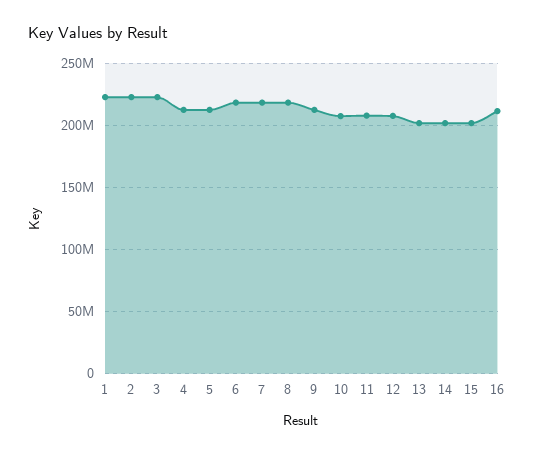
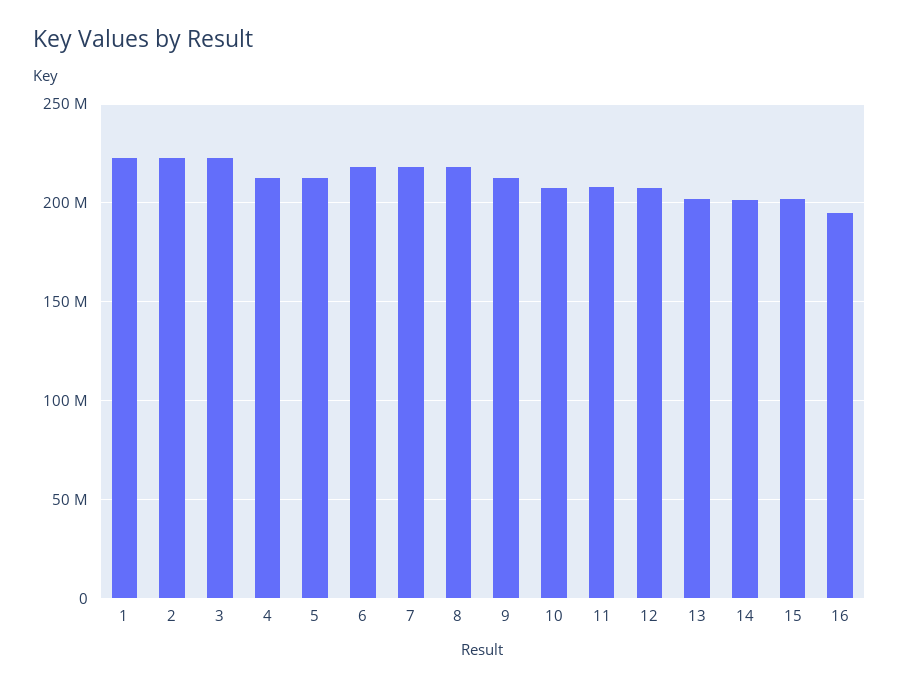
  {
    "1": 225000000,
    "2": 225000000,
    "3": 225000000,
    "4": 210000000,
    "5": 210000000,
    "6": 220000000,
    "7": 220000000,
    "8": 220000000,
    "9": 210000000,
    "10": 210000000,
    "11": 210000000,
    "12": 210000000,
    "13": 200000000,
    "14": 200000000,
    "15": 200000000,
-   "16": 210000000
+   "16": 195000000
  }

